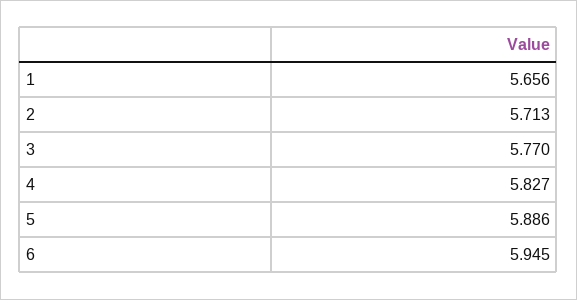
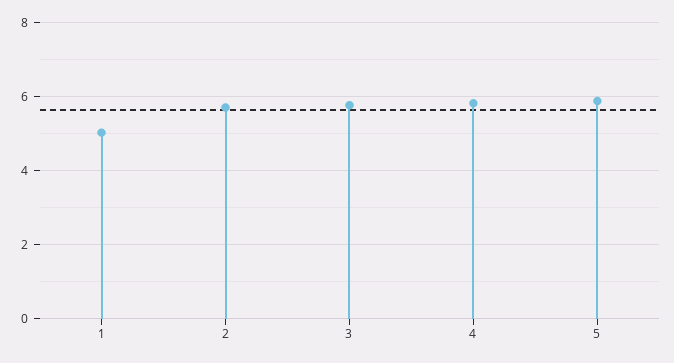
  {
-   "1": 5.656,
+   "1": 5,
    "2": 5.713,
    "3": 5.77,
    "4": 5.827,
-   "5": 5.886,
+   "5": 5.886
-   "6": 5.945
  }

